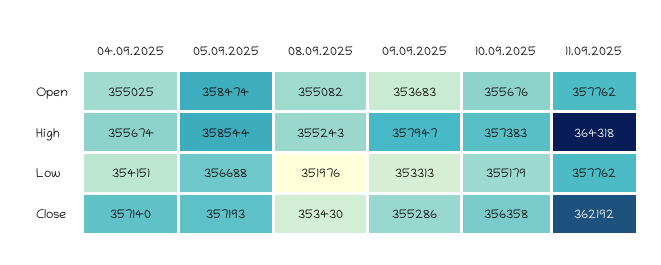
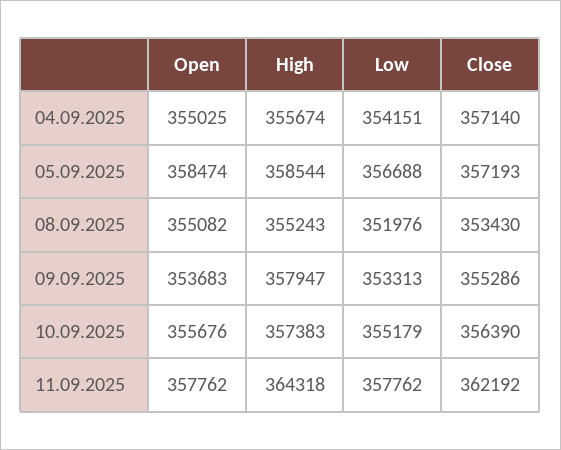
  {
    "04.09.2025": {
      "Open": 355025,
      "High": 355674,
      "Low": 354151,
      "Close": 357140
    },
    "05.09.2025": {
      "Open": 358474,
      "High": 358544,
      "Low": 356688,
      "Close": 357193
    },
    "08.09.2025": {
      "Open": 355082,
      "High": 355243,
      "Low": 351976,
      "Close": 353430
    },
    "09.09.2025": {
      "Open": 353683,
      "High": 357947,
      "Low": 353313,
      "Close": 355286
    },
    "10.09.2025": {
      "Open": 355676,
      "High": 357383,
      "Low": 355179,
-     "Close": 356358
+     "Close": 356390
    },
    "11.09.2025": {
      "Open": 357762,
      "High": 364318,
      "Low": 357762,
      "Close": 362192
    }
  }

